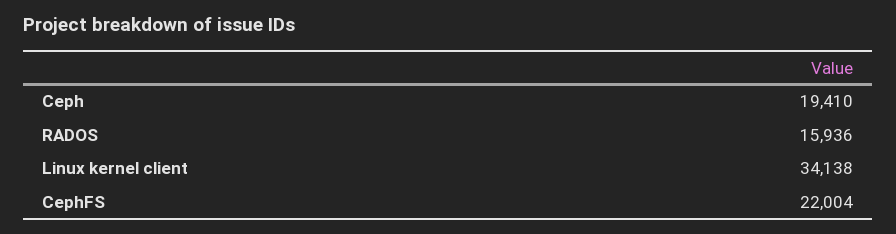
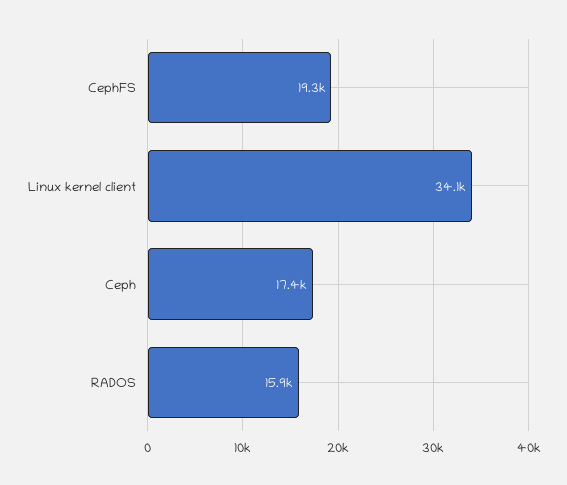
  {
-   "Ceph": 19410,
+   "Ceph": 17400,
    "RADOS": 15936,
    "Linux kernel client": 34138,
-   "CephFS": 22004
+   "CephFS": 19300
  }

